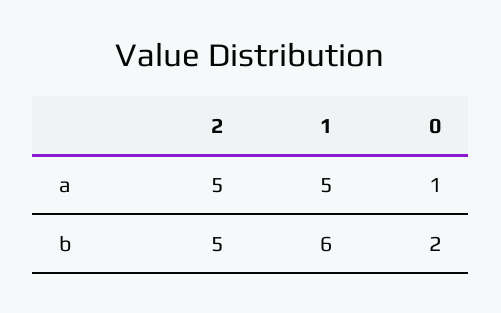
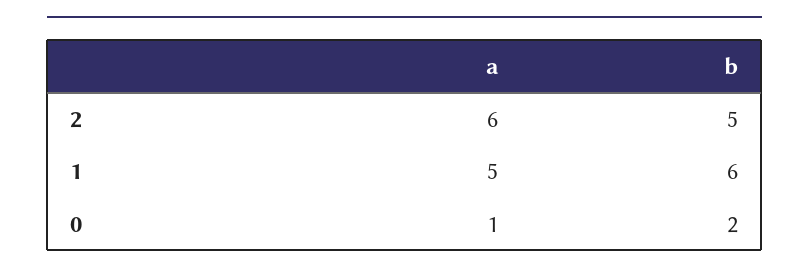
  {
    "2": {
-     "a": 5,
+     "a": 6,
      "b": 5
    },
    "1": {
      "a": 5,
      "b": 6
    },
    "0": {
      "a": 1,
      "b": 2
    }
  }

